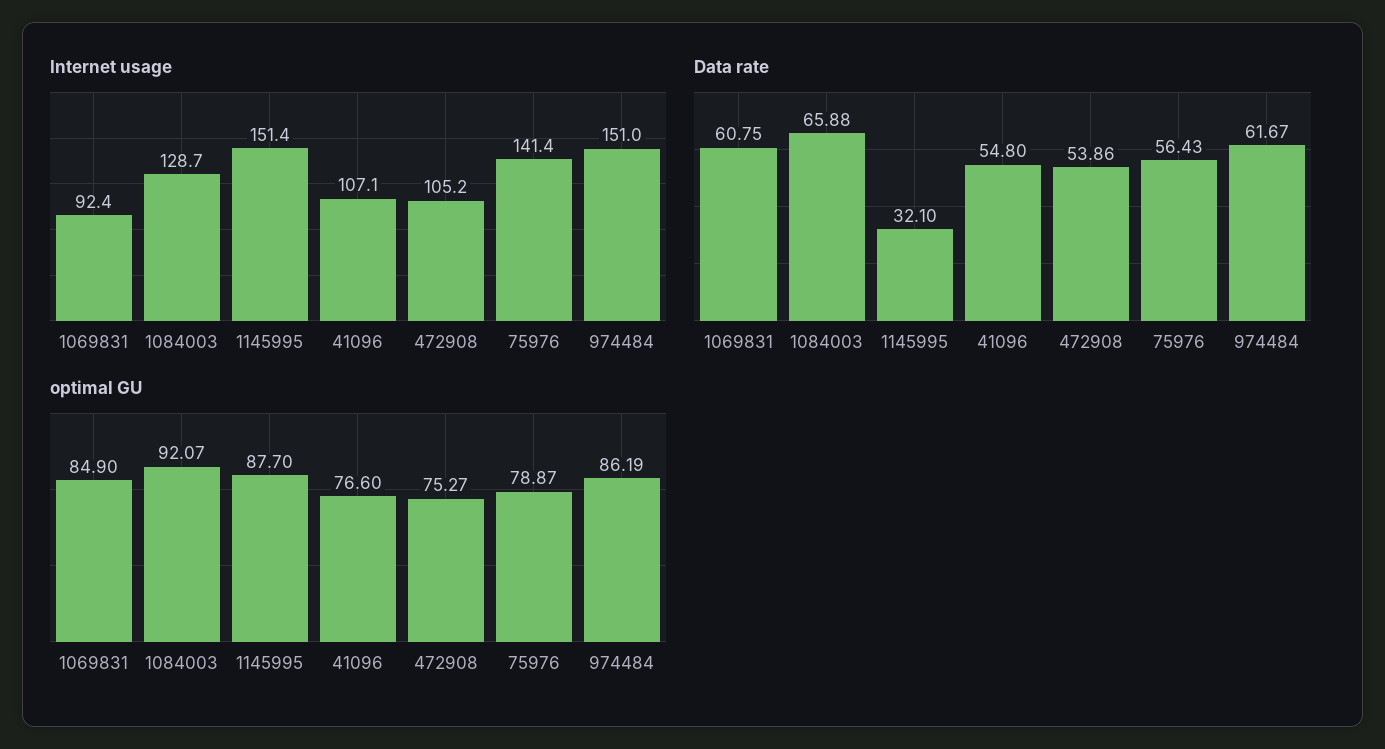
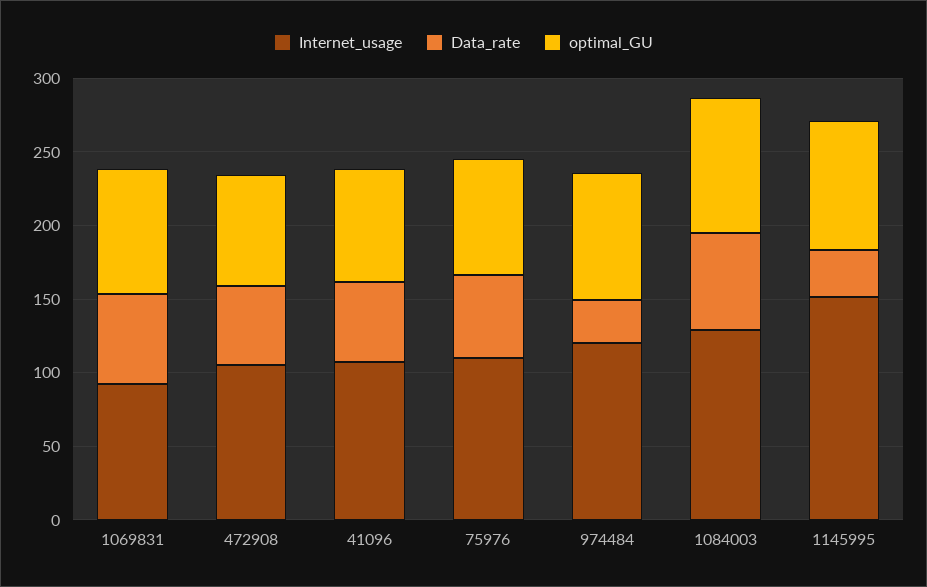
  {
    "Internet usage": {
      "1069831": 92.4,
      "1084003": 128.7,
      "1145995": 151.4,
      "41096": 107.1,
      "472908": 105.2,
-     "75976": 141.4,
+     "75976": 110,
-     "974484": 151
+     "974484": 120
    },
    "Data rate": {
      "1069831": 60.75,
      "1084003": 65.88,
      "1145995": 32.1,
      "41096": 54.8,
      "472908": 53.86,
      "75976": 56.43,
-     "974484": 61.67
+     "974484": 30
    },
    "optimal GU": {
      "1069831": 84.9,
      "1084003": 92.07,
      "1145995": 87.7,
      "41096": 76.6,
      "472908": 75.27,
      "75976": 78.87,
      "974484": 86.19
    }
  }

